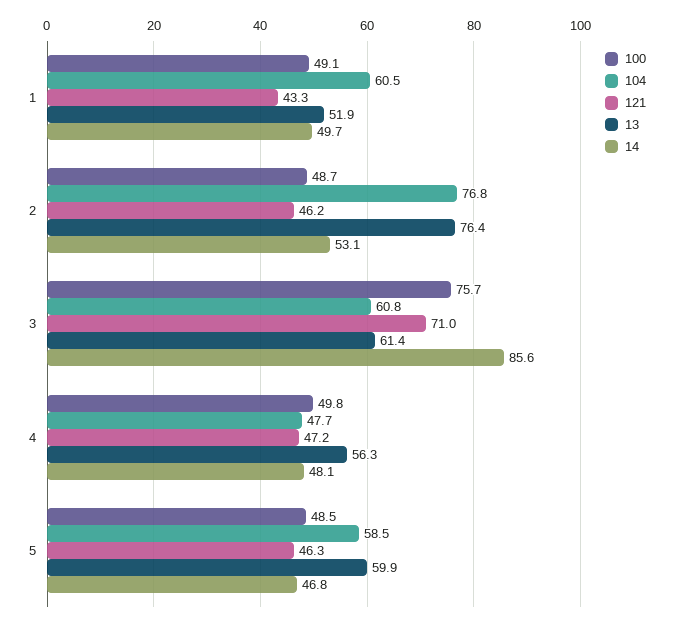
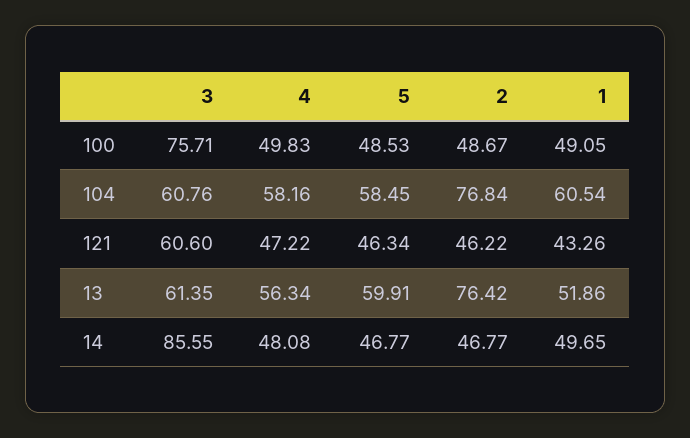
  {
    "100": {
      "1": 49.05,
      "2": 48.67,
      "3": 75.71,
      "4": 49.83,
      "5": 48.53
    },
    "104": {
      "1": 60.54,
      "2": 76.84,
      "3": 60.76,
-     "4": 47.7,
+     "4": 58.16,
      "5": 58.45
    },
    "121": {
      "1": 43.26,
      "2": 46.22,
-     "3": 71,
+     "3": 60.6,
      "4": 47.22,
      "5": 46.34
    },
    "13": {
      "1": 51.86,
      "2": 76.42,
      "3": 61.35,
      "4": 56.34,
      "5": 59.91
    },
    "14": {
      "1": 49.65,
-     "2": 53.1,
+     "2": 46.77,
      "3": 85.55,
      "4": 48.08,
      "5": 46.77
    }
  }

